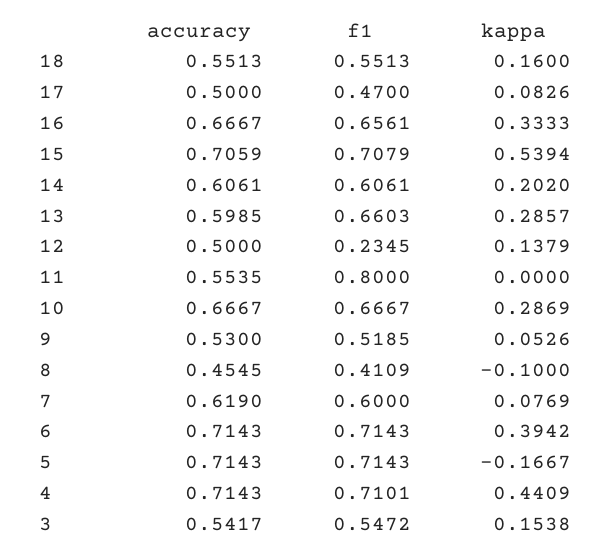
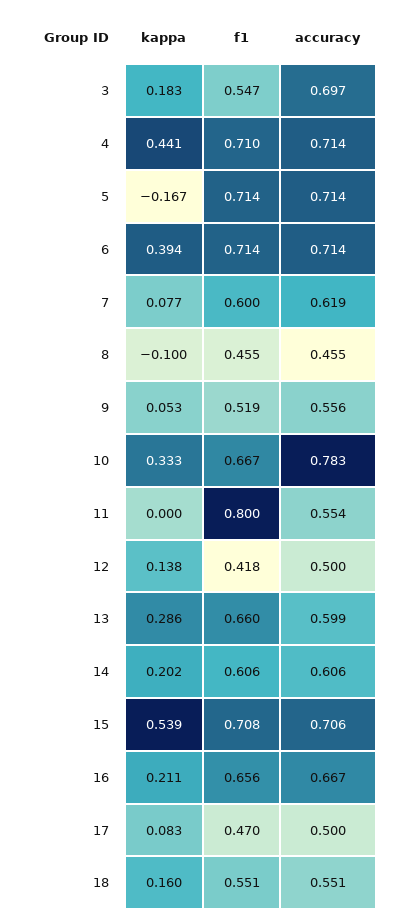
  {
    "accuracy": {
      "18": 0.5513,
      "17": 0.5,
      "16": 0.6667,
      "15": 0.7059,
      "14": 0.6061,
      "13": 0.5985,
      "12": 0.5,
      "11": 0.5535,
-     "10": 0.6667,
+     "10": 0.783,
-     "9": 0.53,
+     "9": 0.556,
      "8": 0.4545,
      "7": 0.619,
      "6": 0.7143,
      "5": 0.7143,
      "4": 0.7143,
-     "3": 0.5417
+     "3": 0.697
    },
    "f1": {
      "18": 0.5513,
      "17": 0.47,
      "16": 0.6561,
      "15": 0.7079,
      "14": 0.6061,
      "13": 0.6603,
-     "12": 0.2345,
+     "12": 0.418,
      "11": 0.8,
      "10": 0.6667,
      "9": 0.5185,
-     "8": 0.4109,
+     "8": 0.455,
      "7": 0.6,
      "6": 0.7143,
      "5": 0.7143,
      "4": 0.7101,
      "3": 0.5472
    },
    "kappa": {
      "18": 0.16,
      "17": 0.0826,
-     "16": 0.3333,
+     "16": 0.211,
      "15": 0.5394,
      "14": 0.202,
      "13": 0.2857,
      "12": 0.1379,
      "11": 0,
-     "10": 0.2869,
+     "10": 0.333,
      "9": 0.0526,
      "8": -0.1,
      "7": 0.0769,
      "6": 0.3942,
      "5": -0.1667,
      "4": 0.4409,
-     "3": 0.1538
+     "3": 0.183
    }
  }

